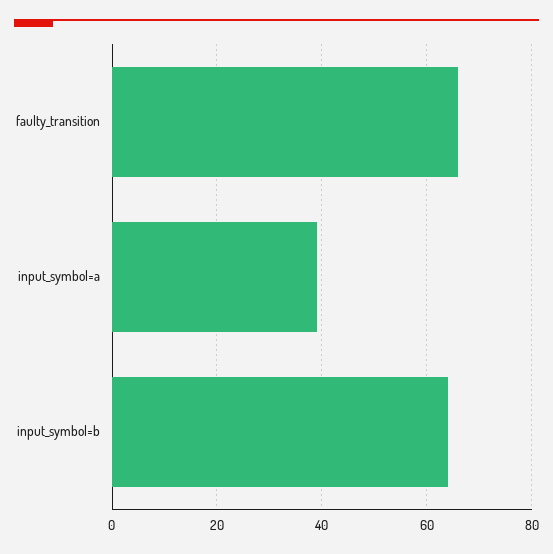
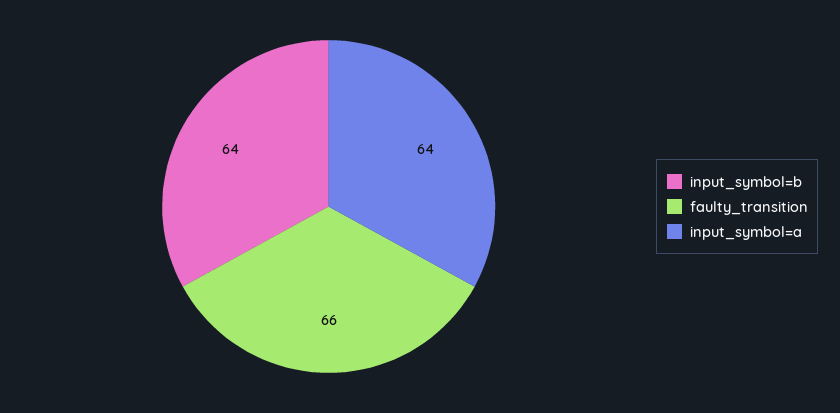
  {
    "faulty_transition": 66,
-   "input_symbol=a": 40,
+   "input_symbol=a": 64,
    "input_symbol=b": 64
  }

